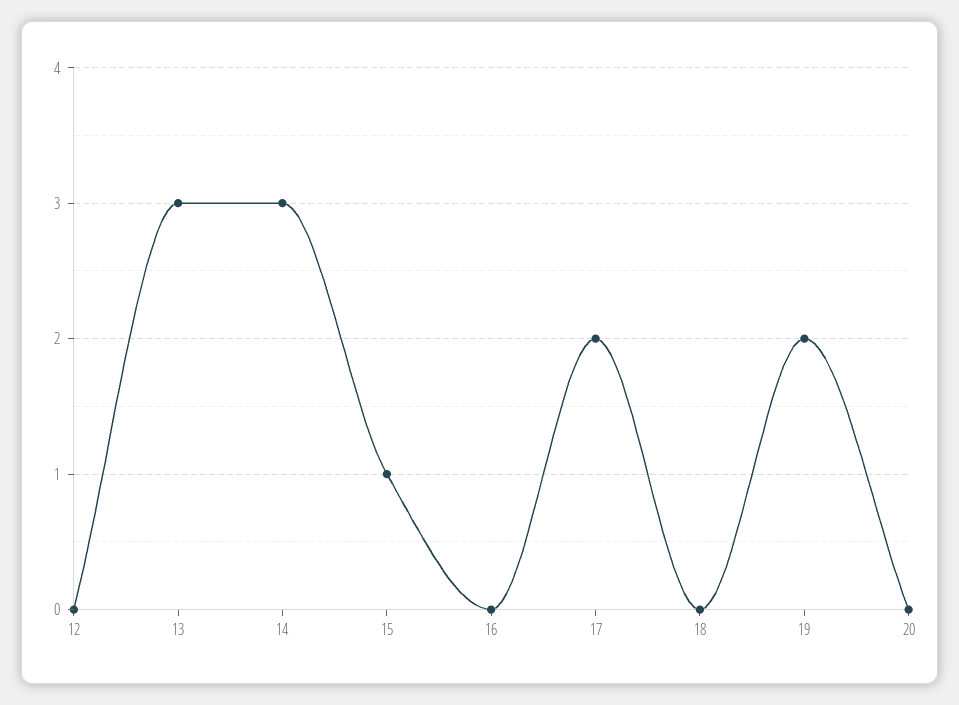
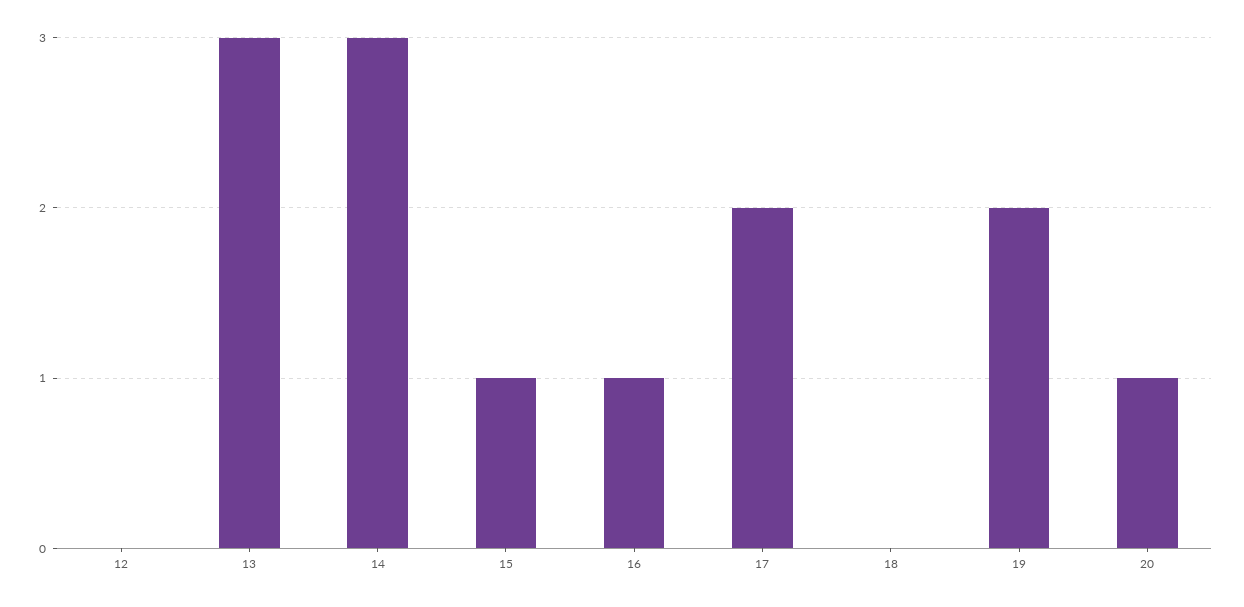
  {
    "12": 0,
    "13": 3,
    "14": 3,
    "15": 1,
-   "16": 0,
+   "16": 1,
    "17": 2,
    "18": 0,
    "19": 2,
-   "20": 0
+   "20": 1
  }

